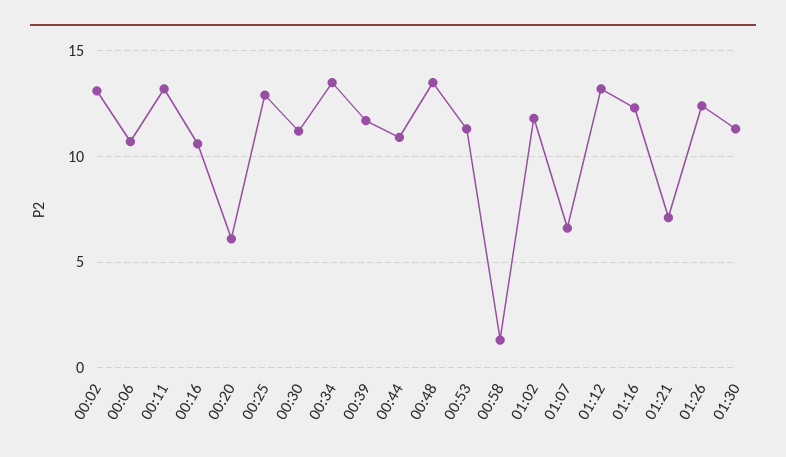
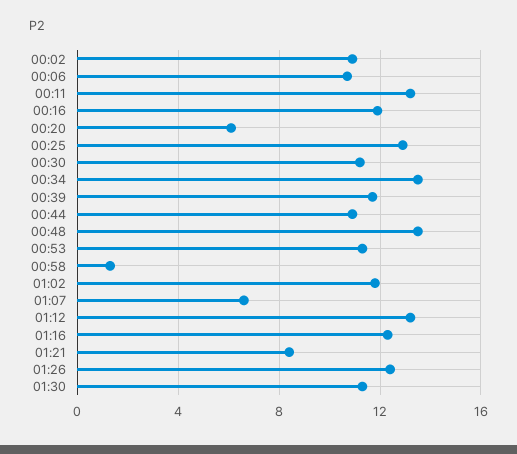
  {
-   "00:02": 13,
+   "00:02": 11,
    "00:06": 10.5,
    "00:11": 13,
-   "00:16": 10.5,
+   "00:16": 12,
    "00:20": 6,
    "00:25": 13,
    "00:30": 11,
    "00:34": 13.5,
    "00:39": 11.5,
    "00:44": 11,
    "00:48": 13.5,
    "00:53": 11.5,
    "00:58": 1.5,
    "01:02": 12,
    "01:07": 6.5,
    "01:12": 13,
    "01:16": 12.5,
-   "01:21": 7,
+   "01:21": 8.5,
    "01:26": 12.5,
    "01:30": 11.5
  }

